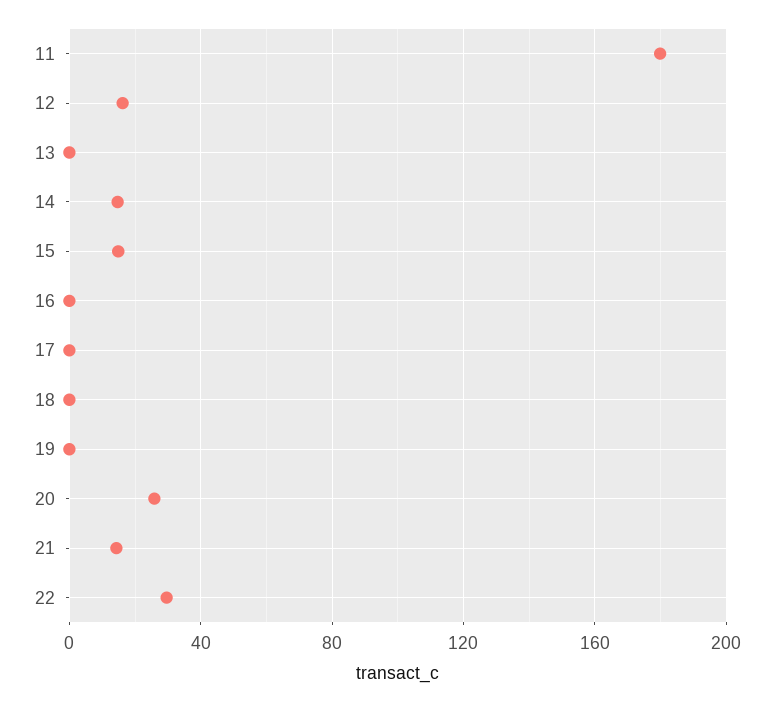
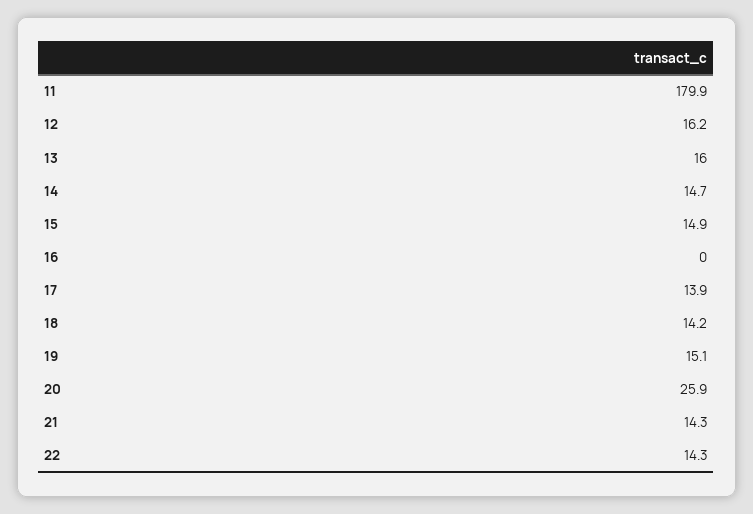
  {
    "11": 179.9,
    "12": 16.2,
-   "13": 0,
+   "13": 16,
    "14": 14.7,
    "15": 14.9,
    "16": 0,
-   "17": 0,
+   "17": 13.9,
-   "18": 0,
+   "18": 14.2,
-   "19": 0,
+   "19": 15.1,
    "20": 25.9,
    "21": 14.3,
-   "22": 30
+   "22": 14.3
  }

